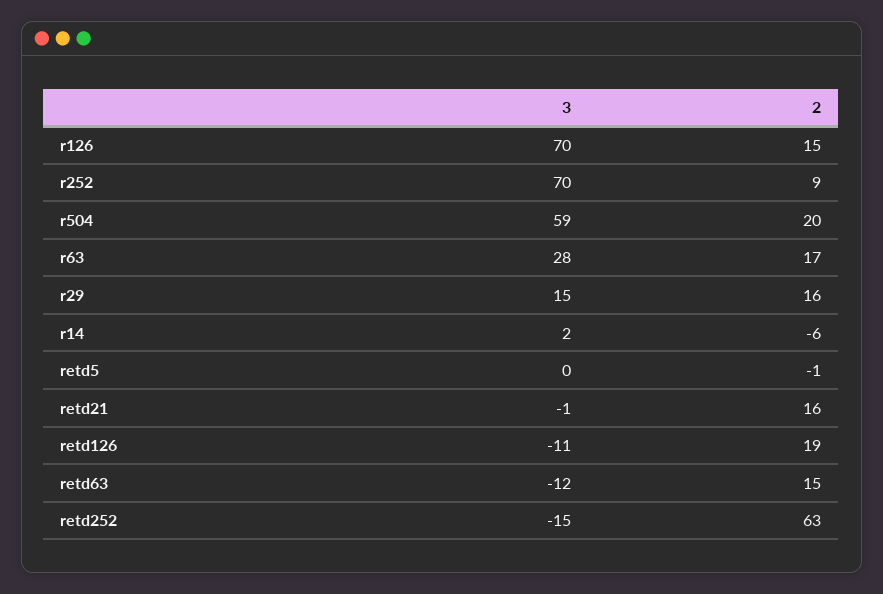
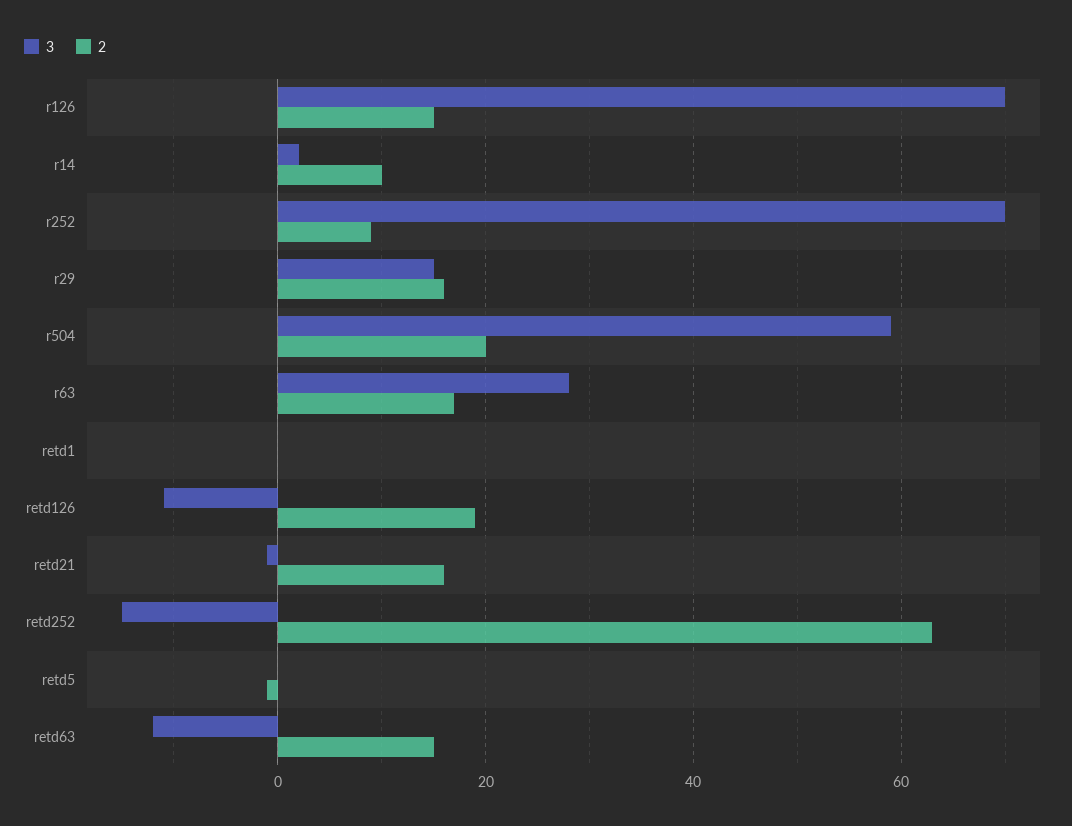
  {
    "3": {
      "r126": 70,
      "r252": 70,
      "r504": 59,
      "r63": 28,
      "r29": 15,
      "r14": 2,
      "retd5": 0,
      "retd21": -1,
      "retd126": -11,
      "retd63": -12,
-     "retd252": -15
+     "retd252": -15,
+     "retd1": 0
    },
    "2": {
      "r126": 15,
      "r252": 9,
      "r504": 20,
      "r63": 17,
      "r29": 16,
-     "r14": -6,
+     "r14": 10,
      "retd5": -1,
      "retd21": 16,
      "retd126": 19,
      "retd63": 15,
-     "retd252": 63
+     "retd252": 63,
+     "retd1": 0
    }
  }

